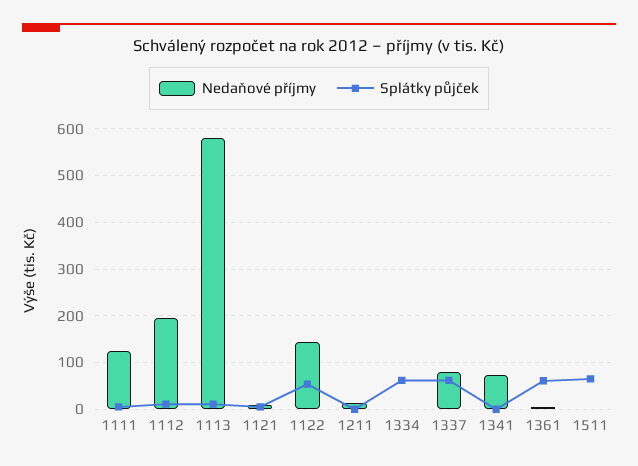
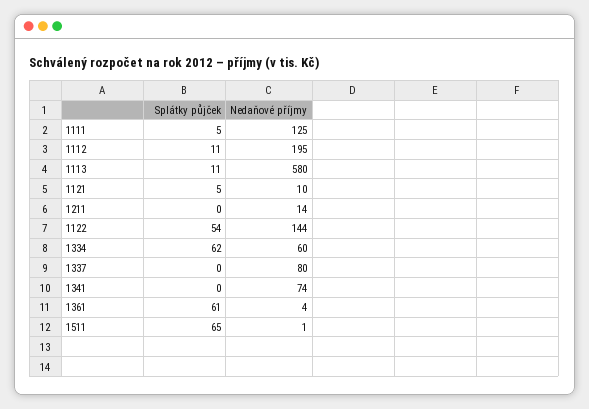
  {
    "Nedaňové příjmy": {
      "1111": 125,
      "1112": 195,
      "1113": 580,
      "1121": 10,
      "1122": 144,
      "1211": 14,
-     "1334": 0,
+     "1334": 60,
      "1337": 80,
      "1341": 74,
      "1361": 4,
      "1511": 1
    },
    "Splátky půjček": {
      "1111": 5,
      "1112": 11,
      "1113": 11,
      "1121": 5,
      "1122": 54,
      "1211": 0,
      "1334": 62,
-     "1337": 60,
+     "1337": 0,
      "1341": 0,
      "1361": 61,
      "1511": 65
    }
  }

